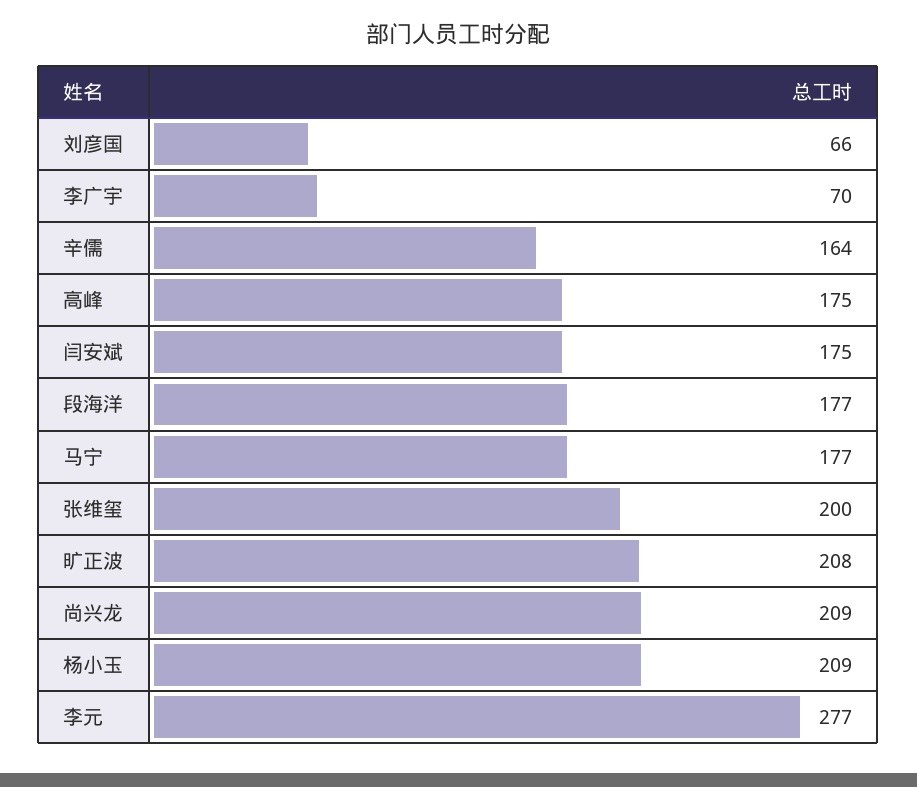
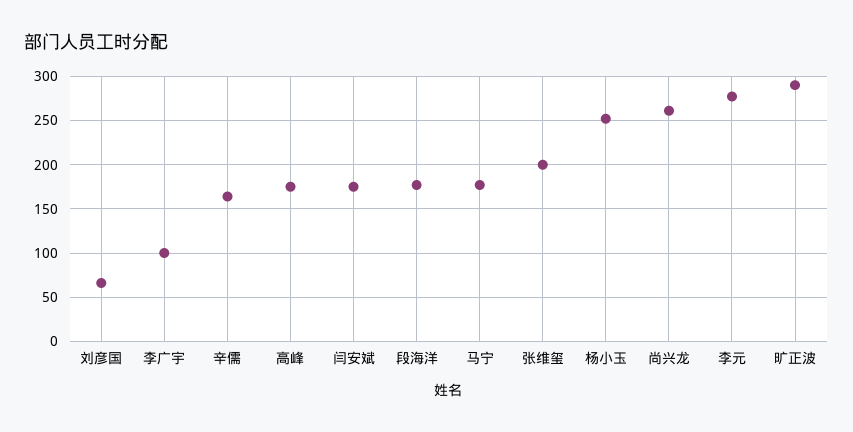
  {
    "刘彦国": 66,
-   "李广宇": 70,
+   "李广宇": 100,
    "辛儒": 164,
    "高峰": 175,
    "闫安斌": 175,
    "段海洋": 177,
    "马宁": 177,
    "张维玺": 200,
-   "旷正波": 208,
+   "旷正波": 290,
-   "尚兴龙": 209,
+   "尚兴龙": 260,
-   "杨小玉": 209,
+   "杨小玉": 250,
    "李元": 277
  }

